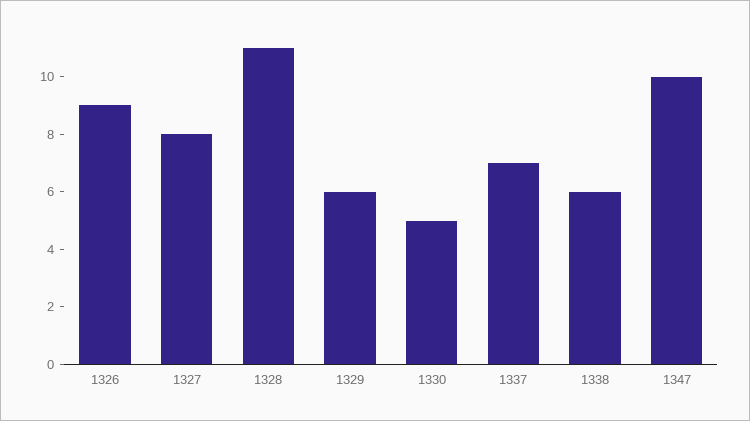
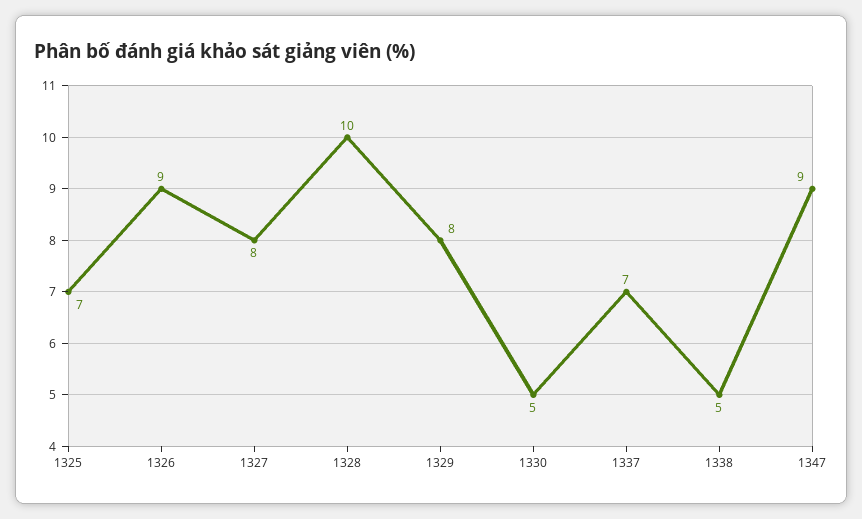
  {
    "1326": 9,
    "1327": 8,
-   "1328": 11,
+   "1328": 10,
-   "1329": 6,
+   "1329": 8,
    "1330": 5,
    "1337": 7,
-   "1338": 6,
+   "1338": 5,
-   "1347": 10
+   "1347": 9,
+   "1325": 7
  }

